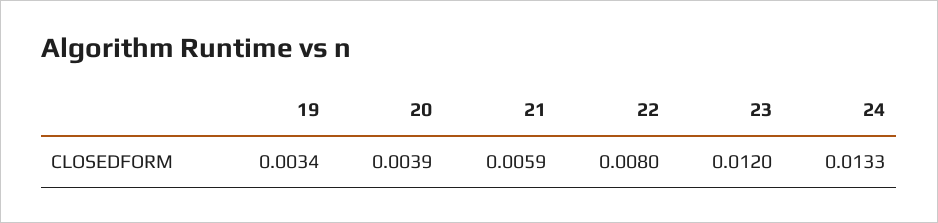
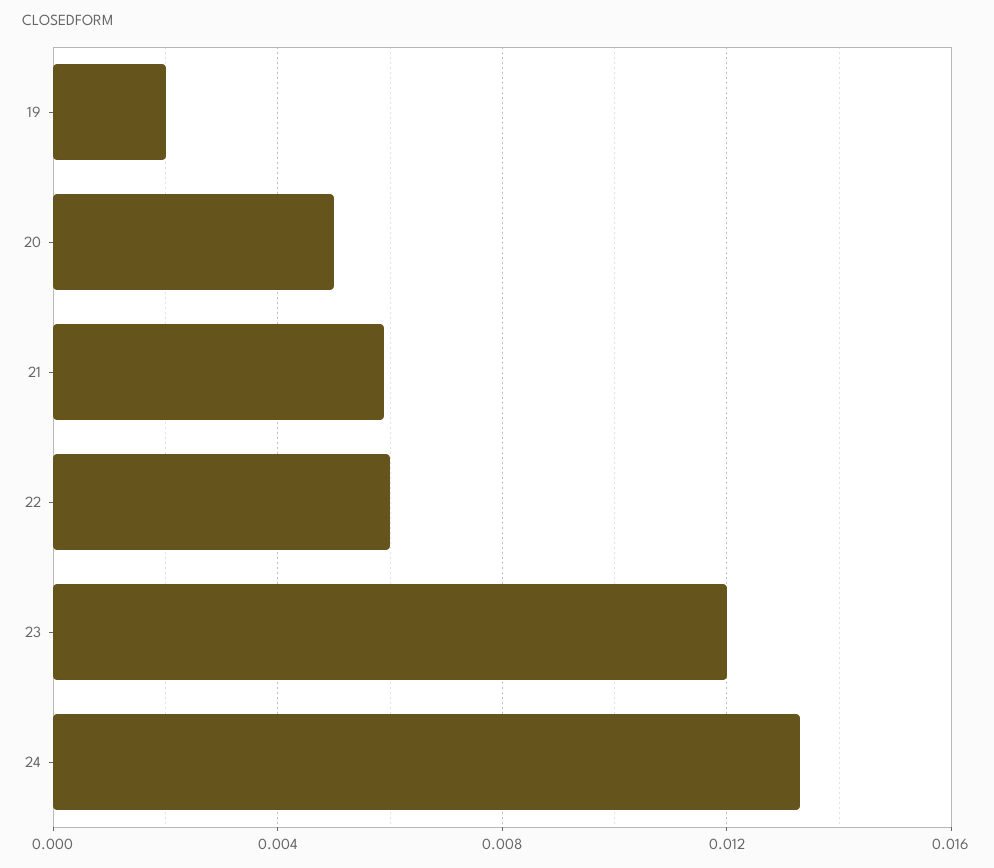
  {
-   "19": 0.0034,
+   "19": 0.002,
-   "20": 0.0039,
+   "20": 0.005,
    "21": 0.0059,
-   "22": 0.008,
+   "22": 0.006,
    "23": 0.012,
    "24": 0.0133
  }

